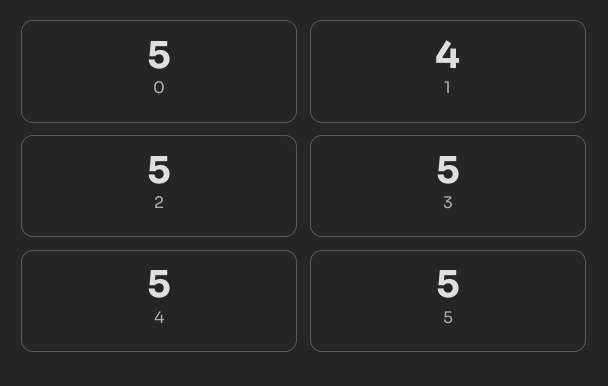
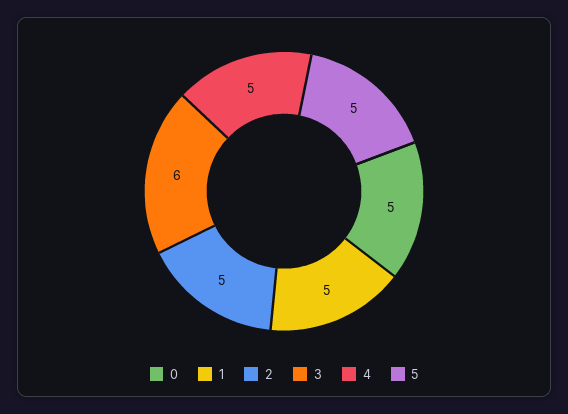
  {
    "0": 5,
-   "1": 4,
+   "1": 5,
    "2": 5,
-   "3": 5,
+   "3": 6,
    "4": 5,
    "5": 5
  }

